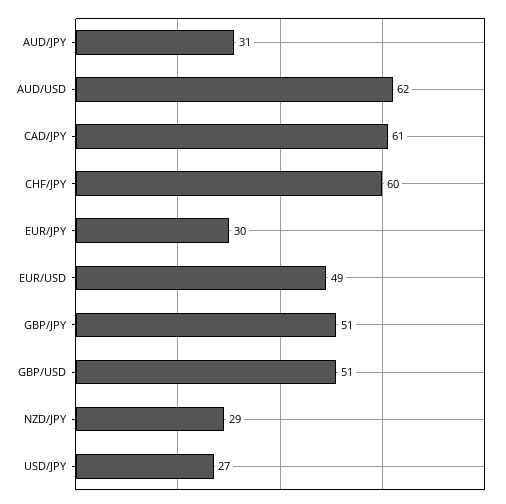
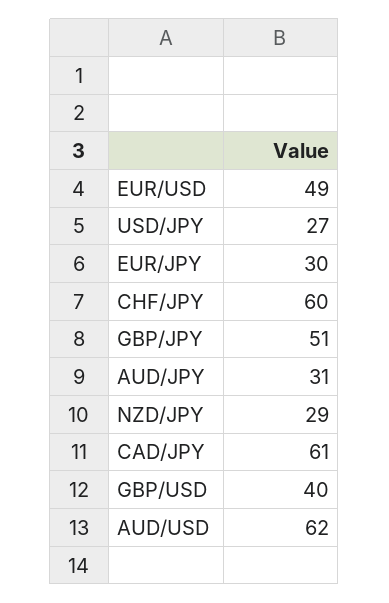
  {
    "AUD/JPY": 31,
    "AUD/USD": 62,
    "CAD/JPY": 61,
    "CHF/JPY": 60,
    "EUR/JPY": 30,
    "EUR/USD": 49,
    "GBP/JPY": 51,
-   "GBP/USD": 51,
+   "GBP/USD": 40,
    "NZD/JPY": 29,
    "USD/JPY": 27
  }

